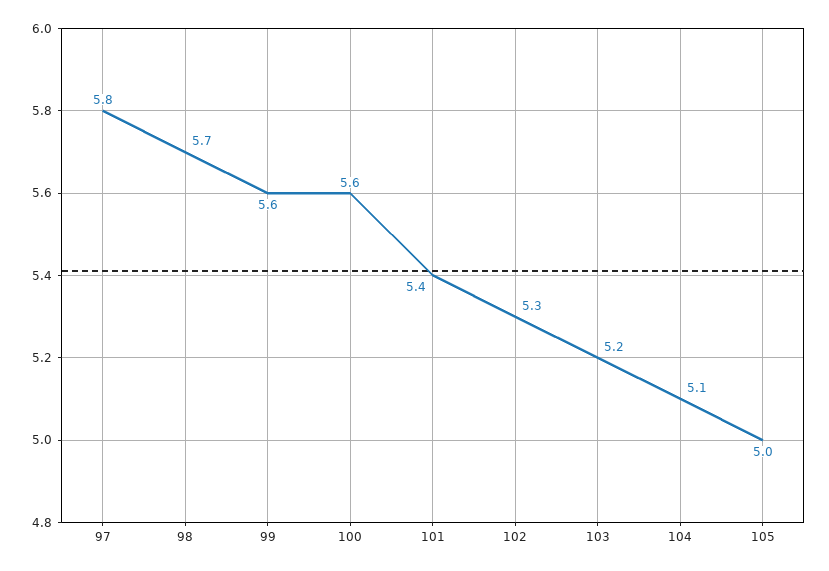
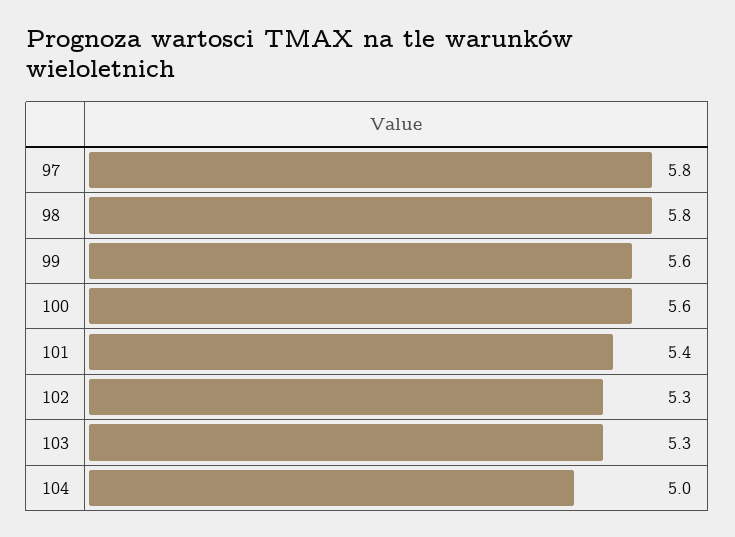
  {
    "97": 5.8,
-   "98": 5.7,
+   "98": 5.8,
    "99": 5.6,
    "100": 5.6,
    "101": 5.4,
    "102": 5.3,
-   "103": 5.2,
+   "103": 5.3,
-   "104": 5.1,
+   "104": 5
-   "105": 5
  }

